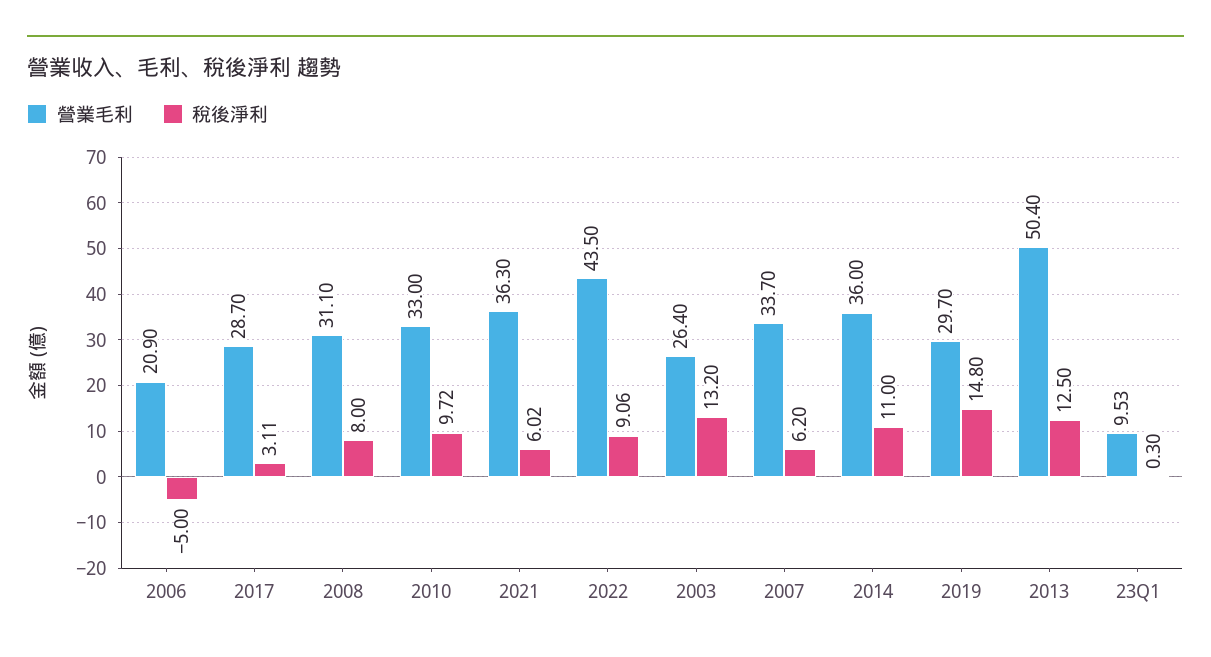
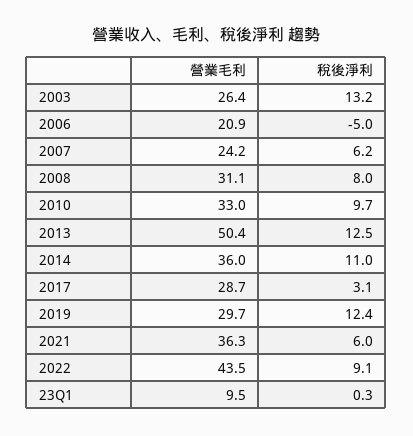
  {
    "營業毛利": {
      "2006": 20.9,
      "2017": 28.7,
      "2008": 31.1,
      "2010": 33,
      "2021": 36.3,
      "2022": 43.5,
      "2003": 26.4,
-     "2007": 33.7,
+     "2007": 24.2,
      "2014": 36,
      "2019": 29.7,
      "2013": 50.4,
      "23Q1": 9.53
    },
    "稅後淨利": {
      "2006": -5,
      "2017": 3.11,
      "2008": 8,
      "2010": 9.72,
      "2021": 6.02,
      "2022": 9.06,
      "2003": 13.2,
      "2007": 6.2,
      "2014": 11,
-     "2019": 14.8,
+     "2019": 12.4,
      "2013": 12.5,
      "23Q1": 0.3
    }
  }

